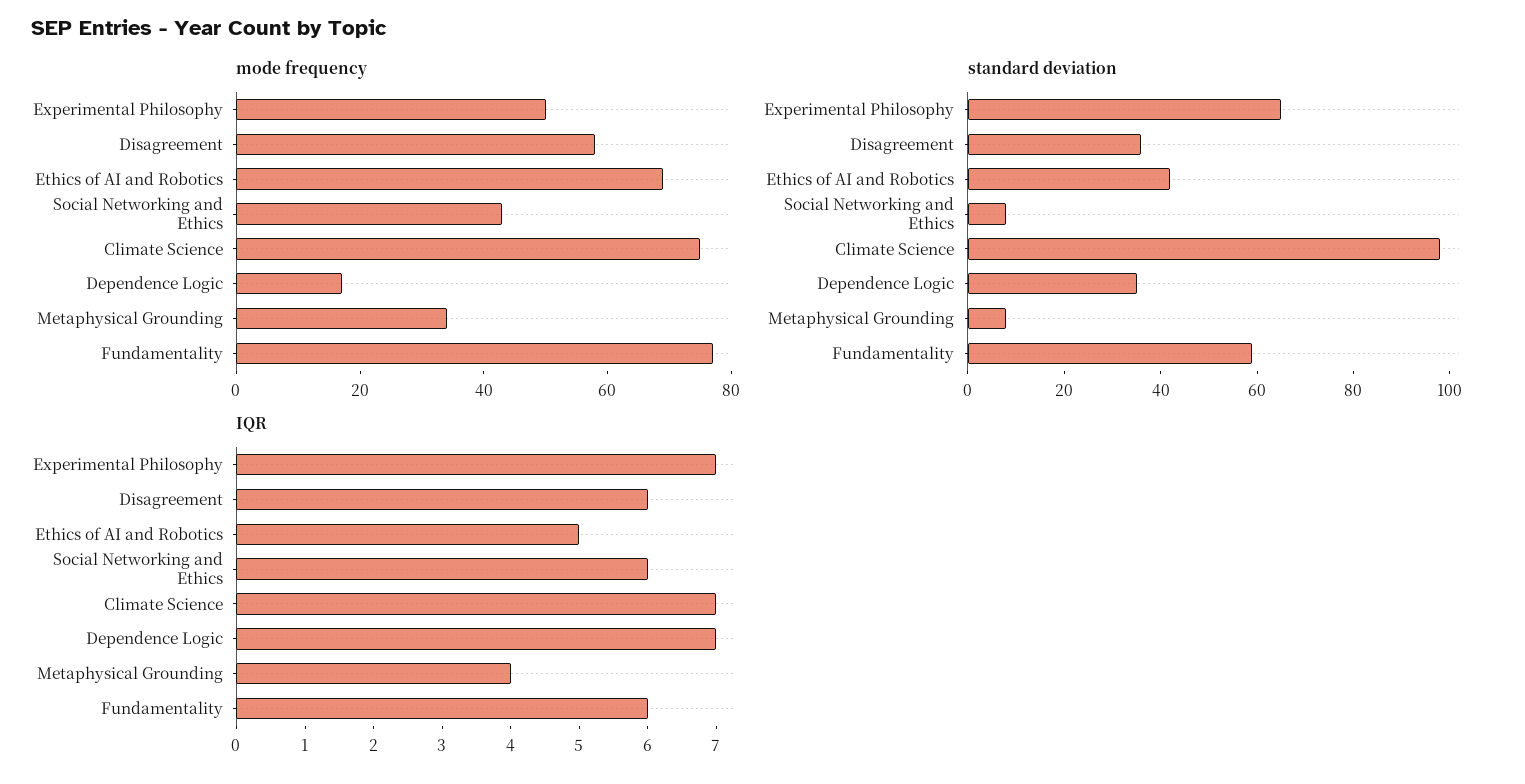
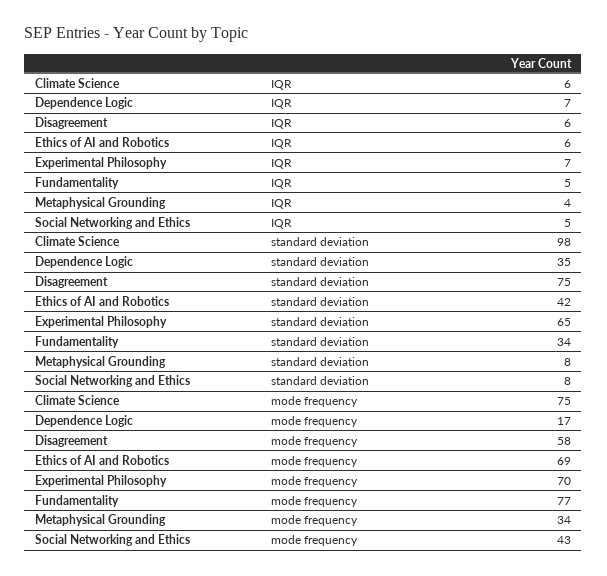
  {
    "mode frequency": {
-     "Experimental Philosophy": 50,
+     "Experimental Philosophy": 70,
      "Disagreement": 58,
      "Ethics of AI and Robotics": 69,
      "Social Networking and Ethics": 43,
      "Climate Science": 75,
      "Dependence Logic": 17,
      "Metaphysical Grounding": 34,
      "Fundamentality": 77
    },
    "standard deviation": {
      "Experimental Philosophy": 65,
-     "Disagreement": 35,
+     "Disagreement": 75,
      "Ethics of AI and Robotics": 42,
      "Social Networking and Ethics": 8,
      "Climate Science": 98,
      "Dependence Logic": 35,
      "Metaphysical Grounding": 8,
-     "Fundamentality": 60
+     "Fundamentality": 34
    },
    "IQR": {
      "Experimental Philosophy": 7,
      "Disagreement": 6,
-     "Ethics of AI and Robotics": 5,
+     "Ethics of AI and Robotics": 6,
-     "Social Networking and Ethics": 6,
+     "Social Networking and Ethics": 5,
-     "Climate Science": 7,
+     "Climate Science": 6,
      "Dependence Logic": 7,
      "Metaphysical Grounding": 4,
-     "Fundamentality": 6
+     "Fundamentality": 5
    }
  }

